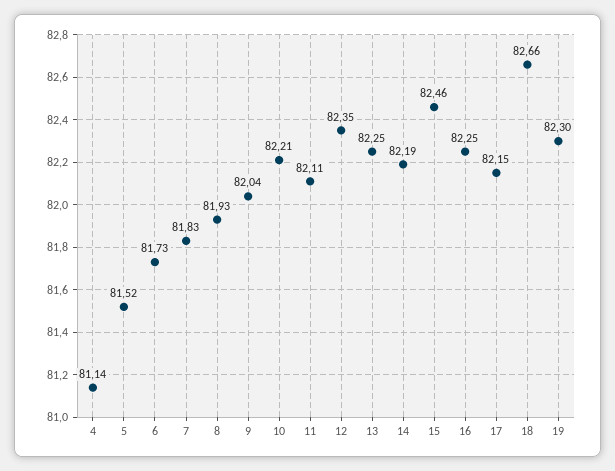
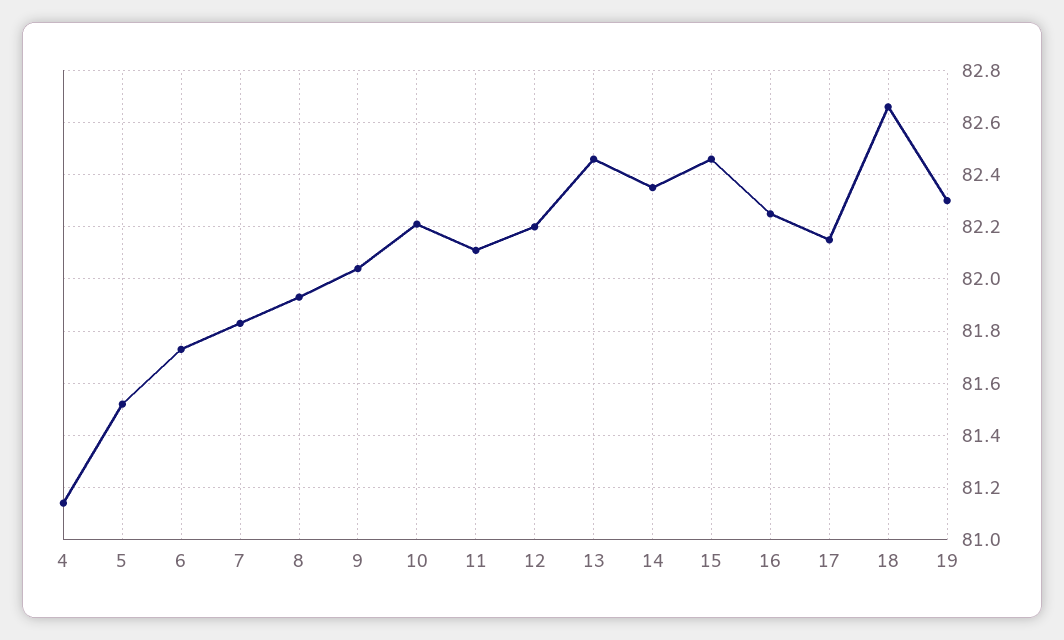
  {
    "4": 81.14,
    "5": 81.52,
    "6": 81.73,
    "7": 81.83,
    "8": 81.93,
    "9": 82.04,
    "10": 82.21,
    "11": 82.11,
-   "12": 82.35,
+   "12": 82.2,
-   "13": 82.25,
+   "13": 82.45,
-   "14": 82.19,
+   "14": 82.35,
    "15": 82.46,
    "16": 82.25,
    "17": 82.15,
    "18": 82.66,
    "19": 82.3
  }

